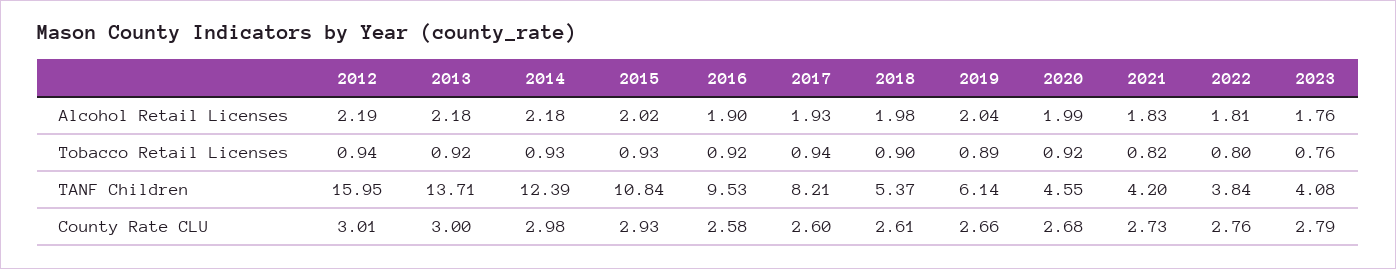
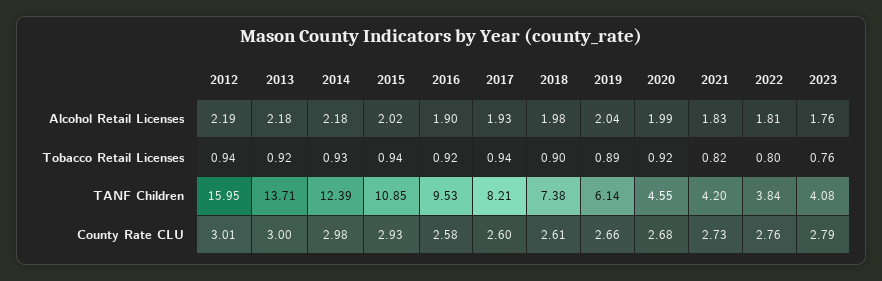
  {
    "2012": {
      "Alcohol Retail Licenses": 2.19,
      "Tobacco Retail Licenses": 0.94,
      "TANF Children": 15.95,
      "County Rate CLU": 3.01
    },
    "2013": {
      "Alcohol Retail Licenses": 2.18,
      "Tobacco Retail Licenses": 0.92,
      "TANF Children": 13.71,
      "County Rate CLU": 3
    },
    "2014": {
      "Alcohol Retail Licenses": 2.18,
      "Tobacco Retail Licenses": 0.93,
      "TANF Children": 12.39,
      "County Rate CLU": 2.98
    },
    "2015": {
      "Alcohol Retail Licenses": 2.02,
-     "Tobacco Retail Licenses": 0.93,
+     "Tobacco Retail Licenses": 0.94,
-     "TANF Children": 10.84,
+     "TANF Children": 10.85,
      "County Rate CLU": 2.93
    },
    "2016": {
      "Alcohol Retail Licenses": 1.9,
      "Tobacco Retail Licenses": 0.92,
      "TANF Children": 9.53,
      "County Rate CLU": 2.58
    },
    "2017": {
      "Alcohol Retail Licenses": 1.93,
      "Tobacco Retail Licenses": 0.94,
      "TANF Children": 8.21,
      "County Rate CLU": 2.6
    },
    "2018": {
      "Alcohol Retail Licenses": 1.98,
      "Tobacco Retail Licenses": 0.9,
-     "TANF Children": 5.37,
+     "TANF Children": 7.38,
      "County Rate CLU": 2.61
    },
    "2019": {
      "Alcohol Retail Licenses": 2.04,
      "Tobacco Retail Licenses": 0.89,
      "TANF Children": 6.14,
      "County Rate CLU": 2.66
    },
    "2020": {
      "Alcohol Retail Licenses": 1.99,
      "Tobacco Retail Licenses": 0.92,
      "TANF Children": 4.55,
      "County Rate CLU": 2.68
    },
    "2021": {
      "Alcohol Retail Licenses": 1.83,
      "Tobacco Retail Licenses": 0.82,
      "TANF Children": 4.2,
      "County Rate CLU": 2.73
    },
    "2022": {
      "Alcohol Retail Licenses": 1.81,
      "Tobacco Retail Licenses": 0.8,
      "TANF Children": 3.84,
      "County Rate CLU": 2.76
    },
    "2023": {
      "Alcohol Retail Licenses": 1.76,
      "Tobacco Retail Licenses": 0.76,
      "TANF Children": 4.08,
      "County Rate CLU": 2.79
    }
  }

